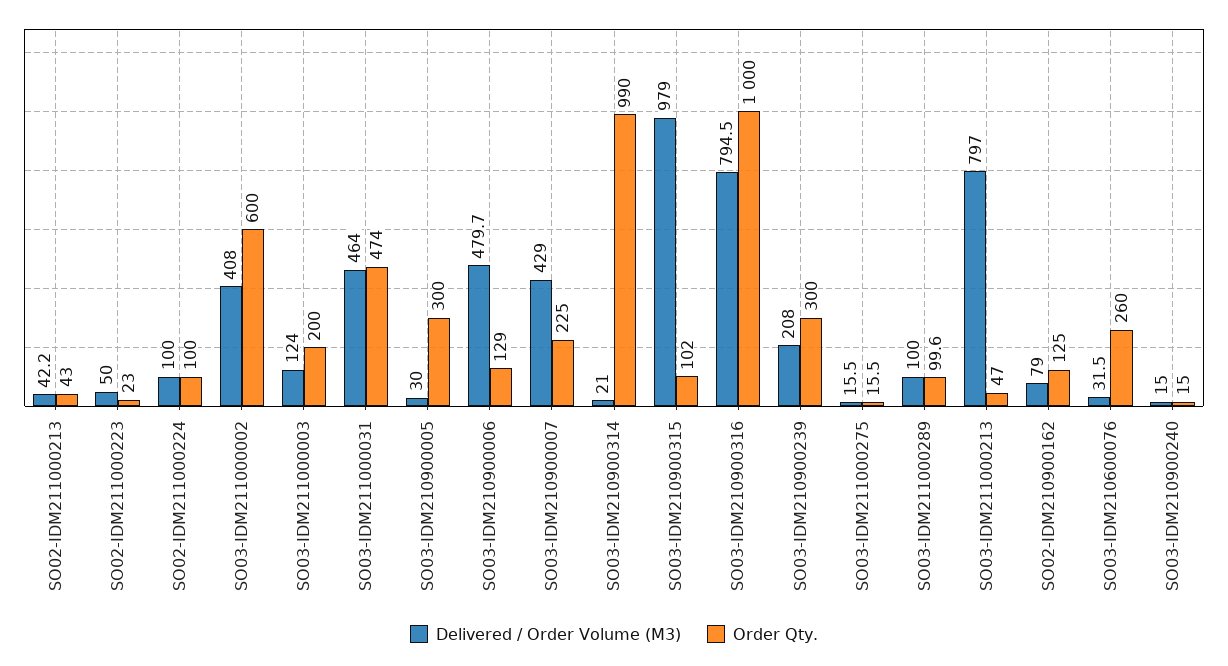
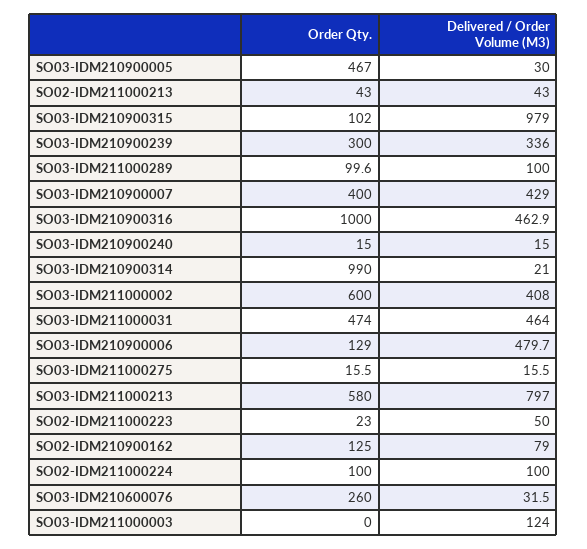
  {
    "Delivered / Order Volume (M3)": {
-     "SO02-IDM211000213": 42.2,
+     "SO02-IDM211000213": 43,
      "SO02-IDM211000223": 50,
      "SO02-IDM211000224": 100,
      "SO03-IDM211000002": 408,
      "SO03-IDM211000003": 124,
      "SO03-IDM211000031": 464,
      "SO03-IDM210900005": 30,
      "SO03-IDM210900006": 479.7,
      "SO03-IDM210900007": 429,
      "SO03-IDM210900314": 21,
      "SO03-IDM210900315": 979,
-     "SO03-IDM210900316": 794.5,
+     "SO03-IDM210900316": 462.9,
-     "SO03-IDM210900239": 208,
+     "SO03-IDM210900239": 336,
      "SO03-IDM211000275": 15.5,
      "SO03-IDM211000289": 100,
      "SO03-IDM211000213": 797,
      "SO02-IDM210900162": 79,
      "SO03-IDM210600076": 31.5,
      "SO03-IDM210900240": 15
    },
    "Order Qty.": {
      "SO02-IDM211000213": 43,
      "SO02-IDM211000223": 23,
      "SO02-IDM211000224": 100,
      "SO03-IDM211000002": 600,
-     "SO03-IDM211000003": 200,
+     "SO03-IDM211000003": 0,
      "SO03-IDM211000031": 474,
-     "SO03-IDM210900005": 300,
+     "SO03-IDM210900005": 467,
      "SO03-IDM210900006": 129,
-     "SO03-IDM210900007": 225,
+     "SO03-IDM210900007": 400,
      "SO03-IDM210900314": 990,
      "SO03-IDM210900315": 102,
      "SO03-IDM210900316": 1000,
      "SO03-IDM210900239": 300,
      "SO03-IDM211000275": 15.5,
      "SO03-IDM211000289": 99.6,
-     "SO03-IDM211000213": 47,
+     "SO03-IDM211000213": 580,
      "SO02-IDM210900162": 125,
      "SO03-IDM210600076": 260,
      "SO03-IDM210900240": 15
    }
  }

